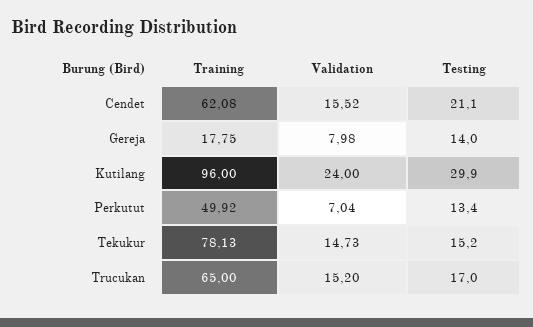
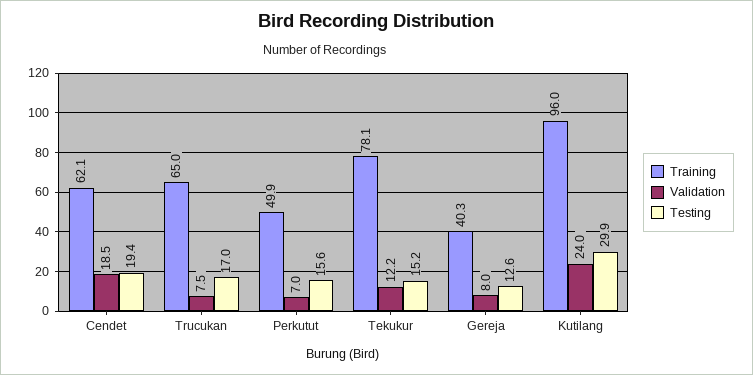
  {
    "Training": {
      "Cendet": 62.08,
-     "Gereja": 17.75,
+     "Gereja": 40.3,
      "Kutilang": 96,
      "Perkutut": 49.92,
      "Tekukur": 78.13,
      "Trucukan": 65
    },
    "Validation": {
-     "Cendet": 15.52,
+     "Cendet": 18.5,
      "Gereja": 7.98,
      "Kutilang": 24,
      "Perkutut": 7.04,
-     "Tekukur": 14.73,
+     "Tekukur": 12.2,
-     "Trucukan": 15.2
+     "Trucukan": 7.5
    },
    "Testing": {
-     "Cendet": 21.1,
+     "Cendet": 19.4,
-     "Gereja": 14,
+     "Gereja": 12.6,
      "Kutilang": 29.9,
-     "Perkutut": 13.4,
+     "Perkutut": 15.6,
      "Tekukur": 15.2,
      "Trucukan": 17
    }
  }

